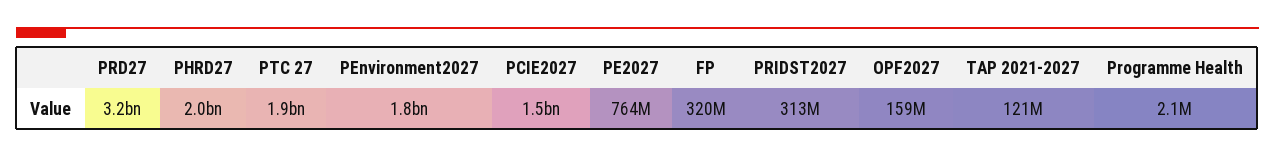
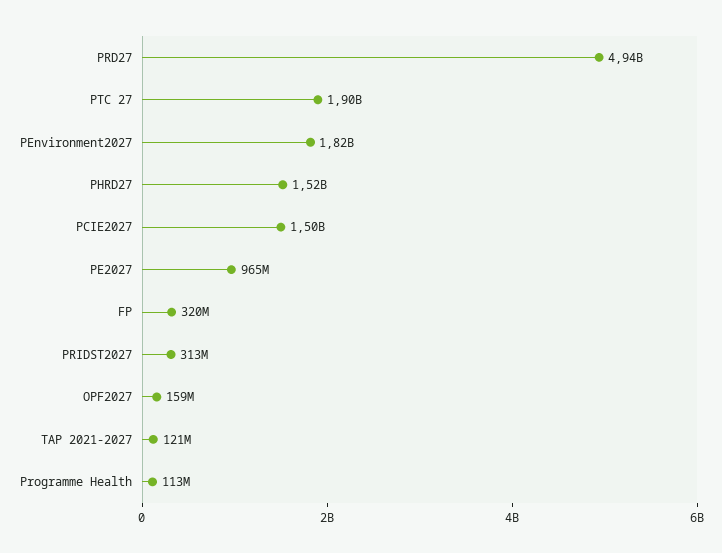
  {
-   "PRD27": 3200000000,
+   "PRD27": 4940000000,
-   "PHRD27": 2000000000,
+   "PHRD27": 1520000000,
    "PTC 27": 1900000000,
    "PEnvironment2027": 1820000000,
    "PCIE2027": 1500000000,
-   "PE2027": 764000000,
+   "PE2027": 965000000,
    "FP": 320000000,
    "PRIDST2027": 313000000,
    "OPF2027": 159000000,
    "TAP 2021-2027": 121000000,
-   "Programme Health": 2100000
+   "Programme Health": 113000000
  }

